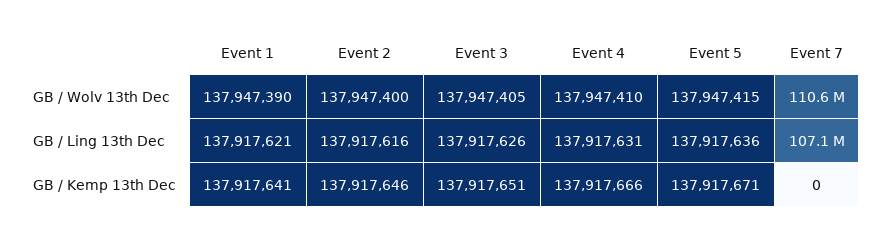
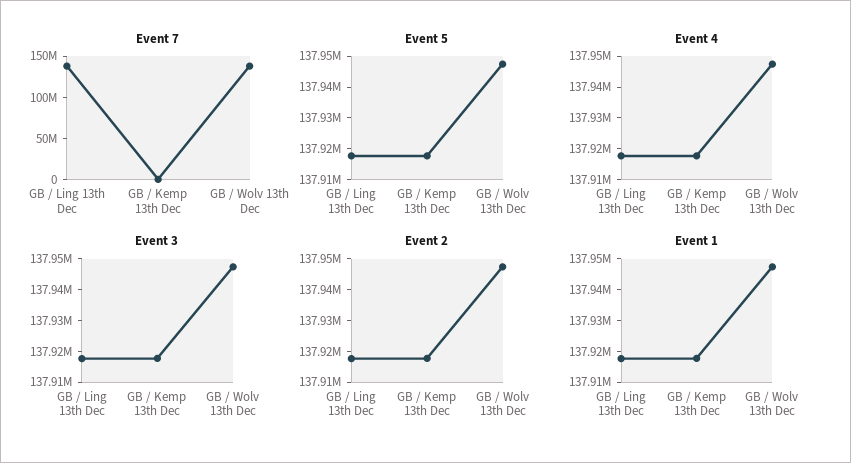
  {
    "Event 1": {
      "GB / Wolv 13th Dec": 137947390,
      "GB / Ling 13th Dec": 137917621,
      "GB / Kemp 13th Dec": 137917641
    },
    "Event 2": {
      "GB / Wolv 13th Dec": 137947400,
      "GB / Ling 13th Dec": 137917616,
      "GB / Kemp 13th Dec": 137917646
    },
    "Event 3": {
      "GB / Wolv 13th Dec": 137947405,
      "GB / Ling 13th Dec": 137917626,
      "GB / Kemp 13th Dec": 137917651
    },
    "Event 4": {
      "GB / Wolv 13th Dec": 137947410,
      "GB / Ling 13th Dec": 137917631,
      "GB / Kemp 13th Dec": 137917666
    },
    "Event 5": {
      "GB / Wolv 13th Dec": 137947415,
      "GB / Ling 13th Dec": 137917636,
      "GB / Kemp 13th Dec": 137917671
    },
    "Event 7": {
-     "GB / Wolv 13th Dec": 110600000,
+     "GB / Wolv 13th Dec": 140000000,
-     "GB / Ling 13th Dec": 107100000,
+     "GB / Ling 13th Dec": 140000000,
      "GB / Kemp 13th Dec": 0
    }
  }

